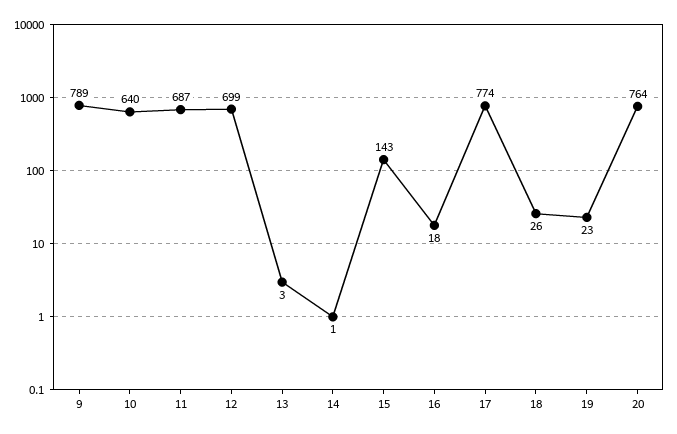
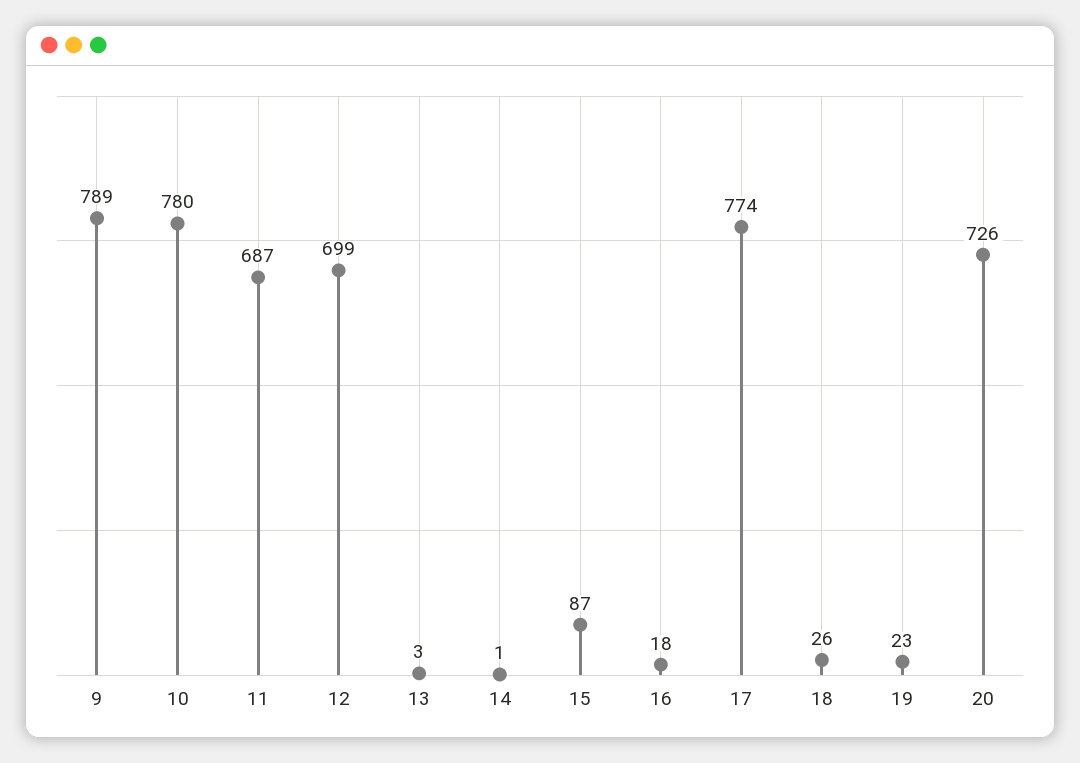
  {
    "9": 789,
-   "10": 640,
+   "10": 780,
    "11": 687,
    "12": 699,
    "13": 3,
    "14": 1,
-   "15": 143,
+   "15": 87,
    "16": 18,
    "17": 774,
    "18": 26,
    "19": 23,
-   "20": 764
+   "20": 726
  }

